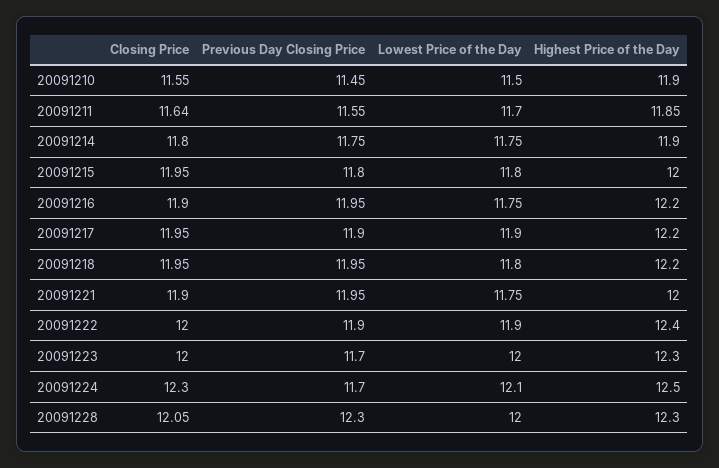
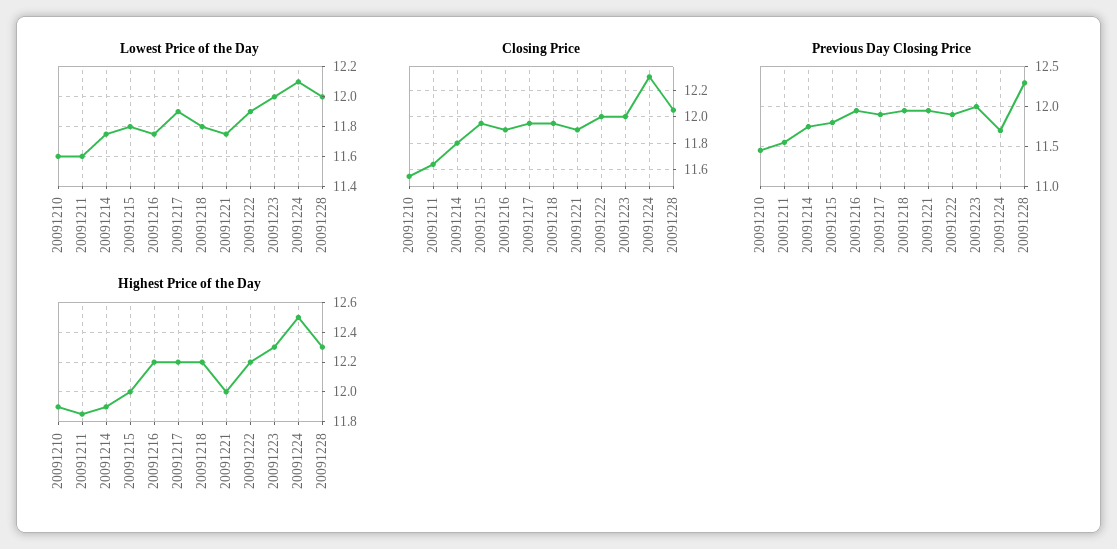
  {
    "Closing Price": {
      "20091210": 11.55,
      "20091211": 11.64,
      "20091214": 11.8,
      "20091215": 11.95,
      "20091216": 11.9,
      "20091217": 11.95,
      "20091218": 11.95,
      "20091221": 11.9,
      "20091222": 12,
      "20091223": 12,
      "20091224": 12.3,
      "20091228": 12.05
    },
    "Previous Day Closing Price": {
      "20091210": 11.45,
      "20091211": 11.55,
      "20091214": 11.75,
      "20091215": 11.8,
      "20091216": 11.95,
      "20091217": 11.9,
      "20091218": 11.95,
      "20091221": 11.95,
      "20091222": 11.9,
-     "20091223": 11.7,
+     "20091223": 12,
      "20091224": 11.7,
      "20091228": 12.3
    },
    "Lowest Price of the Day": {
-     "20091210": 11.5,
+     "20091210": 11.6,
-     "20091211": 11.7,
+     "20091211": 11.6,
      "20091214": 11.75,
      "20091215": 11.8,
      "20091216": 11.75,
      "20091217": 11.9,
      "20091218": 11.8,
      "20091221": 11.75,
      "20091222": 11.9,
      "20091223": 12,
      "20091224": 12.1,
      "20091228": 12
    },
    "Highest Price of the Day": {
      "20091210": 11.9,
      "20091211": 11.85,
      "20091214": 11.9,
      "20091215": 12,
      "20091216": 12.2,
      "20091217": 12.2,
      "20091218": 12.2,
      "20091221": 12,
-     "20091222": 12.4,
+     "20091222": 12.2,
      "20091223": 12.3,
      "20091224": 12.5,
      "20091228": 12.3
    }
  }

